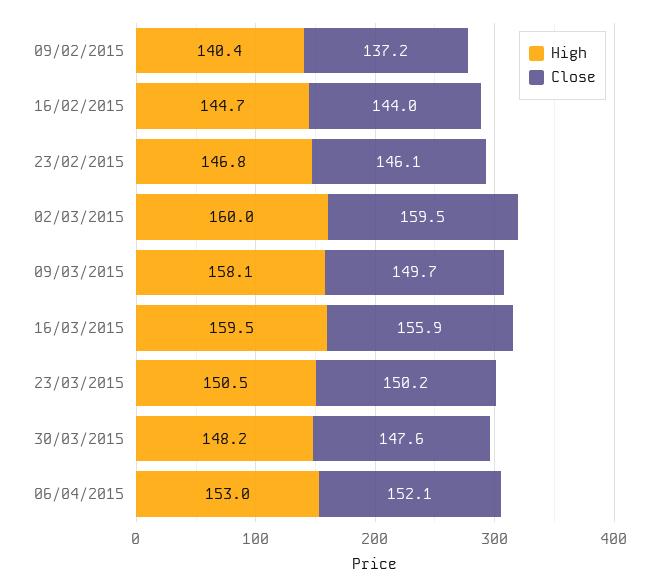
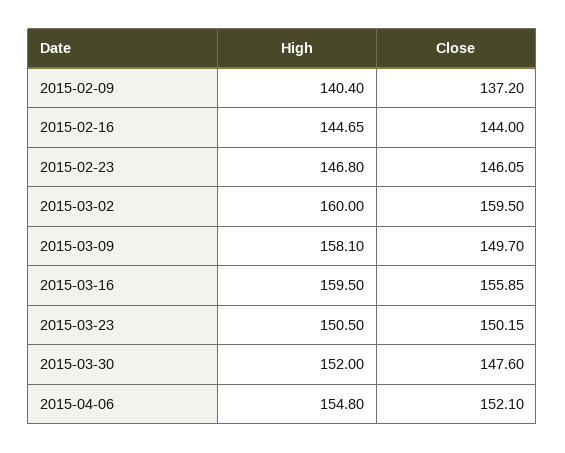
  {
    "High": {
      "09/02/2015": 140.4,
      "16/02/2015": 144.65,
      "23/02/2015": 146.8,
      "02/03/2015": 160,
      "09/03/2015": 158.1,
      "16/03/2015": 159.5,
      "23/03/2015": 150.5,
-     "30/03/2015": 148.2,
+     "30/03/2015": 152,
-     "06/04/2015": 153
+     "06/04/2015": 154.8
    },
    "Close": {
      "09/02/2015": 137.2,
      "16/02/2015": 144,
      "23/02/2015": 146.05,
      "02/03/2015": 159.5,
      "09/03/2015": 149.7,
      "16/03/2015": 155.85,
      "23/03/2015": 150.15,
      "30/03/2015": 147.6,
      "06/04/2015": 152.1
    }
  }

